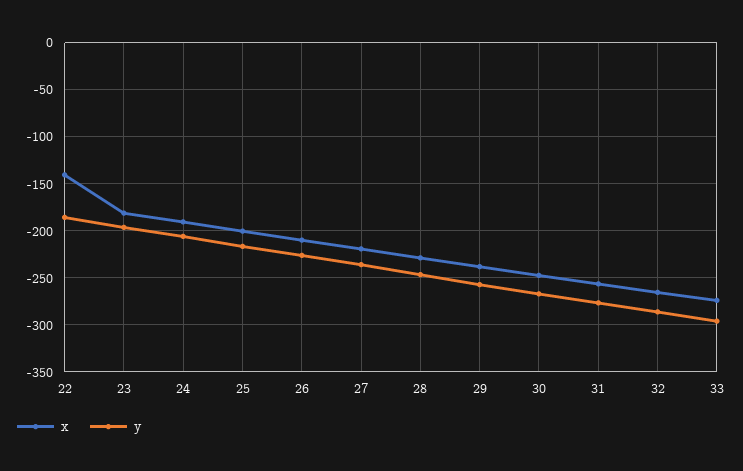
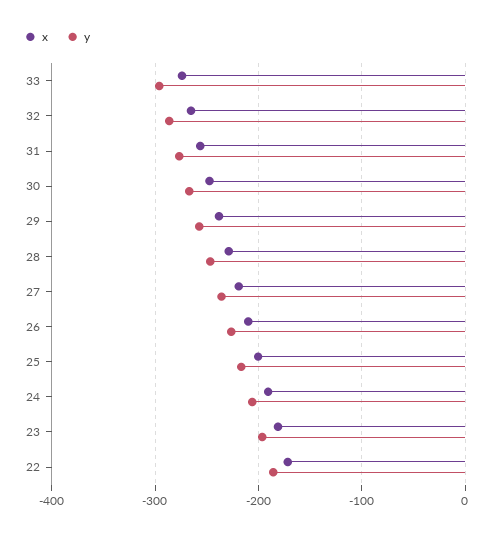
  {
    "x": {
-     "22": -140,
+     "22": -170,
      "23": -180,
      "24": -190,
      "25": -200,
      "26": -210,
      "27": -220,
      "28": -230,
      "29": -240,
      "30": -250,
      "31": -260,
      "32": -270,
      "33": -270
    },
    "y": {
      "22": -190,
      "23": -200,
      "24": -210,
      "25": -220,
      "26": -230,
      "27": -240,
      "28": -250,
      "29": -260,
      "30": -270,
      "31": -280,
      "32": -290,
      "33": -300
    }
  }

